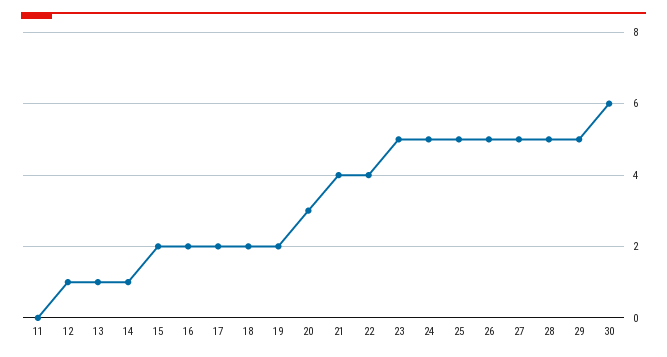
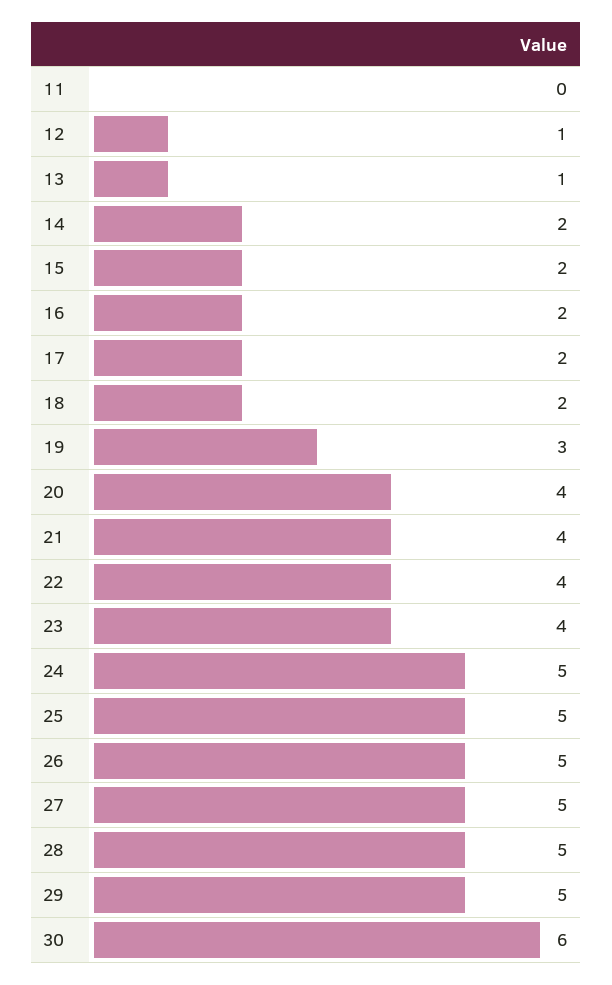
  {
    "11": 0,
    "12": 1,
    "13": 1,
-   "14": 1,
+   "14": 2,
    "15": 2,
    "16": 2,
    "17": 2,
    "18": 2,
-   "19": 2,
+   "19": 3,
-   "20": 3,
+   "20": 4,
    "21": 4,
    "22": 4,
-   "23": 5,
+   "23": 4,
    "24": 5,
    "25": 5,
    "26": 5,
    "27": 5,
    "28": 5,
    "29": 5,
    "30": 6
  }

